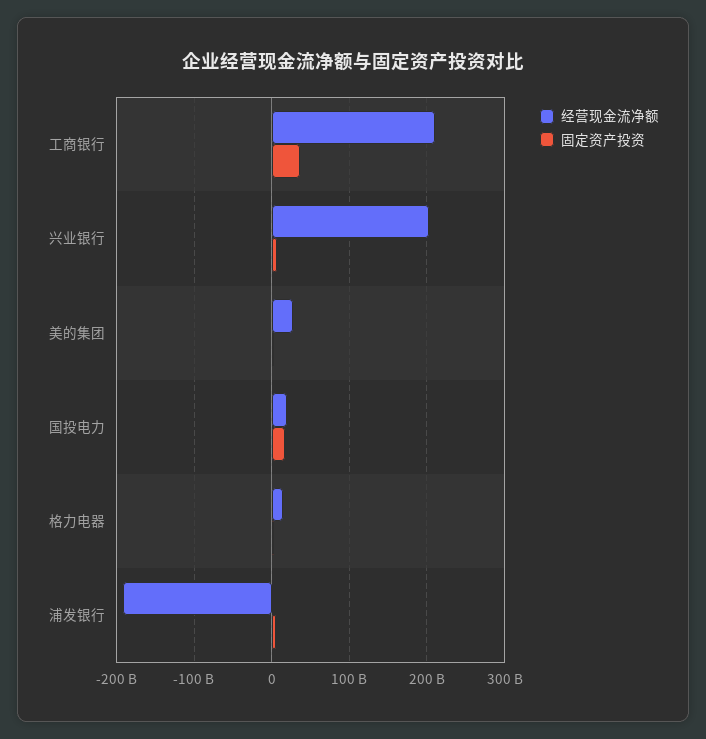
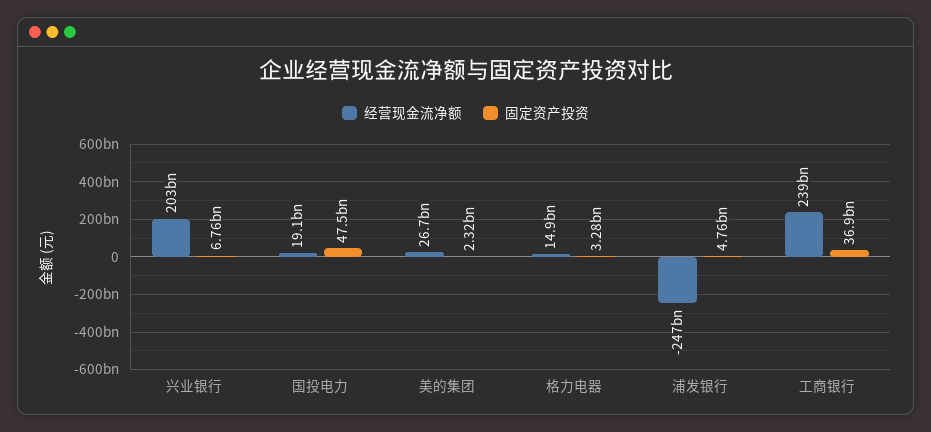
  {
    "经营现金流净额": {
-     "工商银行": 210000000000,
+     "工商银行": 239000000000,
      "兴业银行": 203000000000,
      "美的集团": 26700000000,
      "国投电力": 19100000000,
      "格力电器": 14900000000,
-     "浦发银行": -190000000000
+     "浦发银行": -247000000000
    },
    "固定资产投资": {
      "工商银行": 36900000000,
      "兴业银行": 6760000000,
      "美的集团": 2320000000,
-     "国投电力": 20000000000,
+     "国投电力": 47500000000,
      "格力电器": 3280000000,
      "浦发银行": 4760000000
    }
  }

